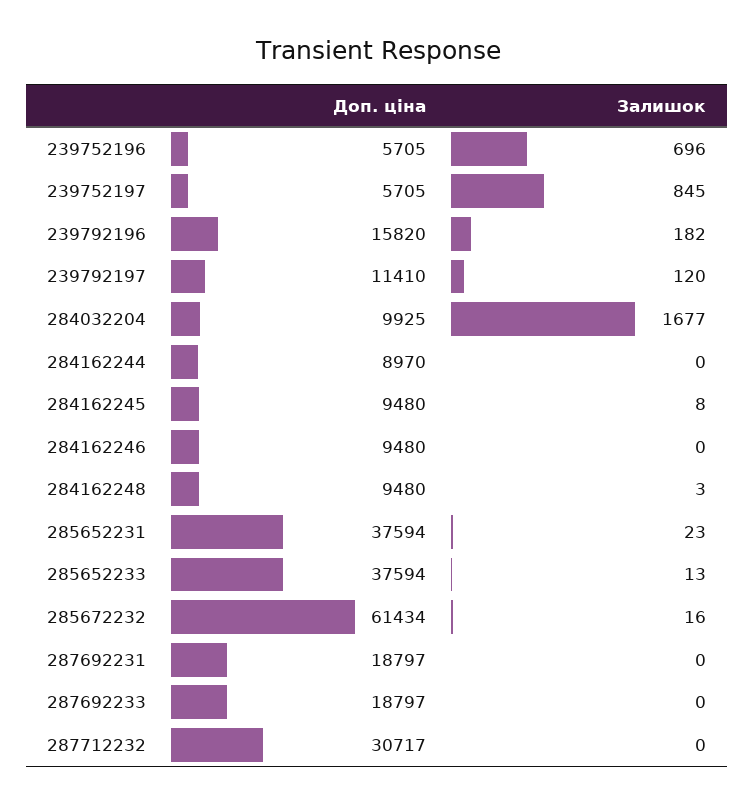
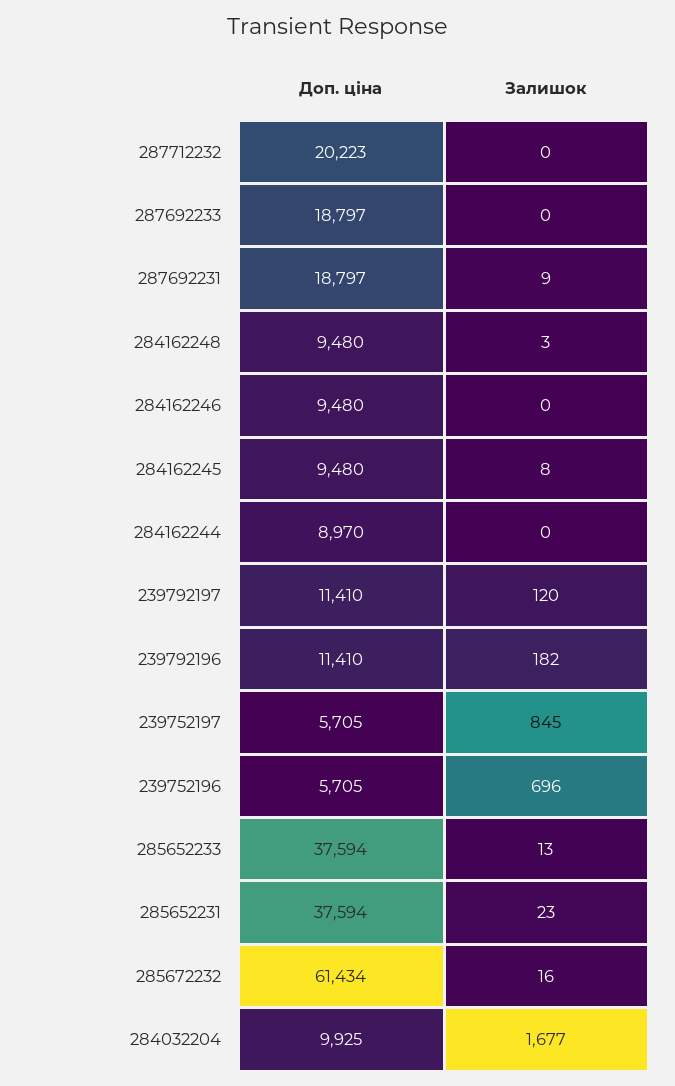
  {
    "Доп. ціна": {
      "239752196": 5705,
      "239752197": 5705,
-     "239792196": 15820,
+     "239792196": 11410,
      "239792197": 11410,
      "284032204": 9925,
      "284162244": 8970,
      "284162245": 9480,
      "284162246": 9480,
      "284162248": 9480,
      "285652231": 37594,
      "285652233": 37594,
      "285672232": 61434,
      "287692231": 18797,
      "287692233": 18797,
-     "287712232": 30717
+     "287712232": 20223
    },
    "Залишок": {
      "239752196": 696,
      "239752197": 845,
      "239792196": 182,
      "239792197": 120,
      "284032204": 1677,
      "284162244": 0,
      "284162245": 8,
      "284162246": 0,
      "284162248": 3,
      "285652231": 23,
      "285652233": 13,
      "285672232": 16,
-     "287692231": 0,
+     "287692231": 9,
      "287692233": 0,
      "287712232": 0
    }
  }

